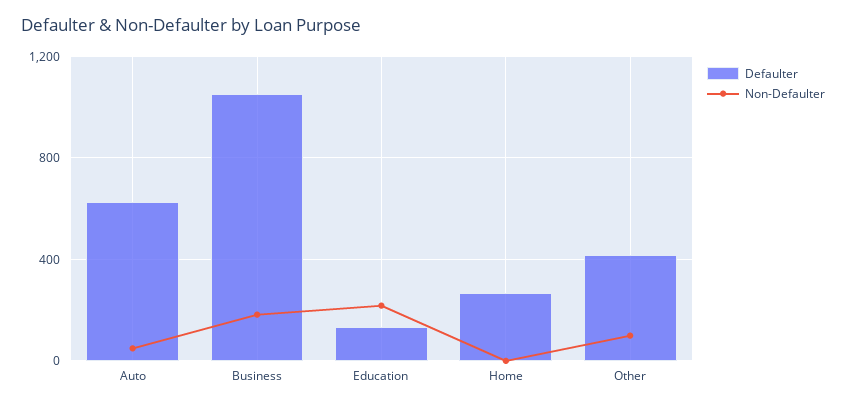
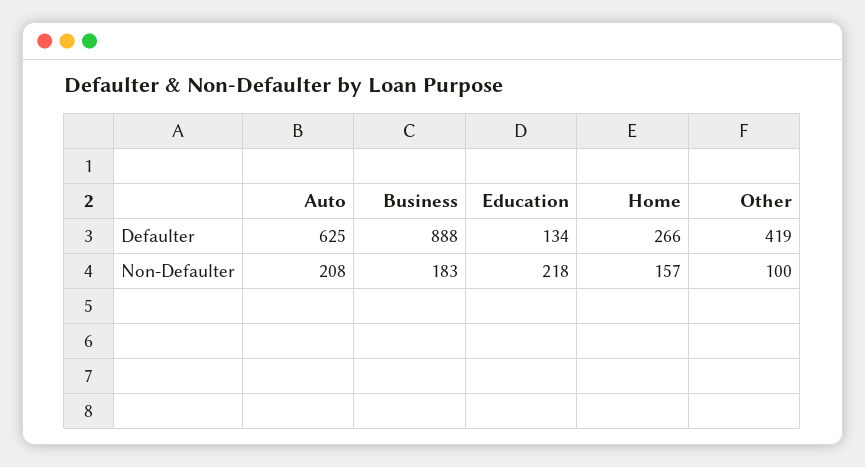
  {
    "Defaulter": {
      "Auto": 625,
-     "Business": 1050,
+     "Business": 888,
      "Education": 134,
      "Home": 266,
      "Other": 419
    },
    "Non-Defaulter": {
-     "Auto": 50,
+     "Auto": 208,
      "Business": 183,
      "Education": 218,
-     "Home": 0,
+     "Home": 157,
      "Other": 100
    }
  }

